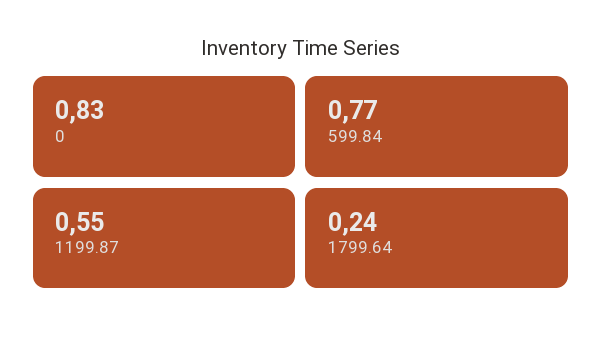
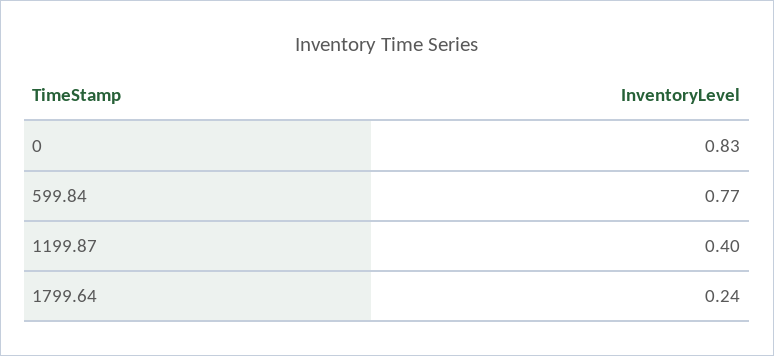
  {
    "0": 0.83,
    "599.84": 0.77,
-   "1199.87": 0.55,
+   "1199.87": 0.4,
    "1799.64": 0.24
  }

